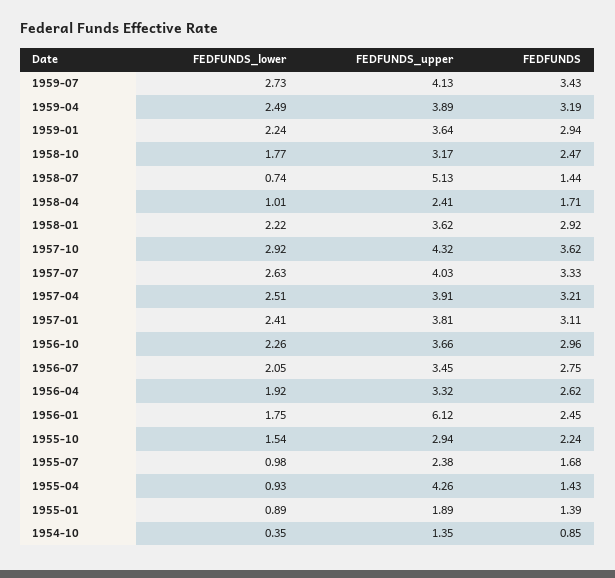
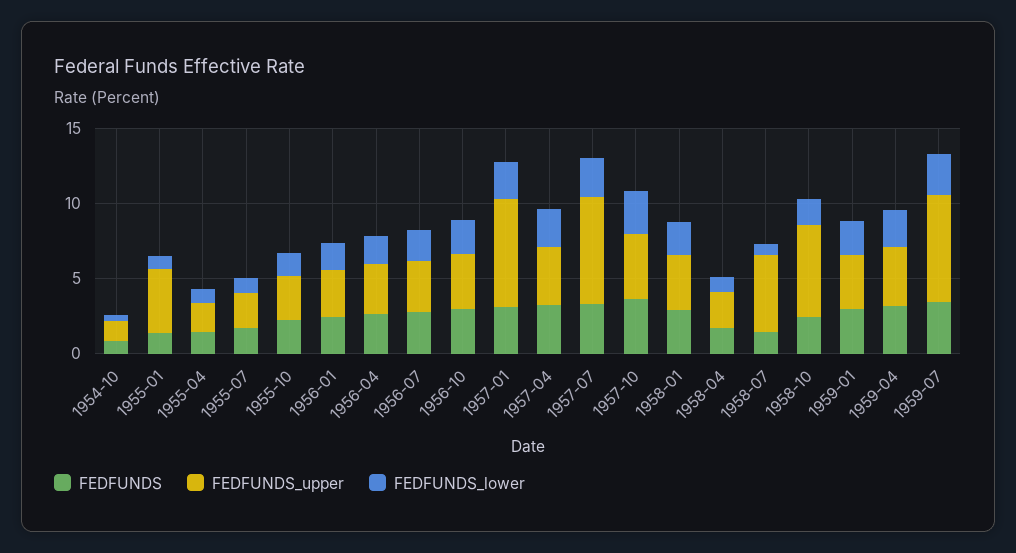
  {
    "FEDFUNDS_lower": {
      "1959-07": 2.73,
      "1959-04": 2.49,
      "1959-01": 2.24,
      "1958-10": 1.77,
      "1958-07": 0.74,
      "1958-04": 1.01,
      "1958-01": 2.22,
      "1957-10": 2.92,
      "1957-07": 2.63,
      "1957-04": 2.51,
      "1957-01": 2.41,
      "1956-10": 2.26,
      "1956-07": 2.05,
      "1956-04": 1.92,
      "1956-01": 1.75,
      "1955-10": 1.54,
      "1955-07": 0.98,
      "1955-04": 0.93,
      "1955-01": 0.89,
      "1954-10": 0.35
    },
    "FEDFUNDS_upper": {
-     "1959-07": 4.13,
+     "1959-07": 7,
      "1959-04": 3.89,
      "1959-01": 3.64,
-     "1958-10": 3.17,
+     "1958-10": 6,
      "1958-07": 5.13,
      "1958-04": 2.41,
      "1958-01": 3.62,
      "1957-10": 4.32,
-     "1957-07": 4.03,
+     "1957-07": 7,
      "1957-04": 3.91,
-     "1957-01": 3.81,
+     "1957-01": 7,
      "1956-10": 3.66,
      "1956-07": 3.45,
      "1956-04": 3.32,
-     "1956-01": 6.12,
+     "1956-01": 3,
      "1955-10": 2.94,
      "1955-07": 2.38,
-     "1955-04": 4.26,
+     "1955-04": 2,
-     "1955-01": 1.89,
+     "1955-01": 4,
      "1954-10": 1.35
    },
    "FEDFUNDS": {
      "1959-07": 3.43,
      "1959-04": 3.19,
      "1959-01": 2.94,
      "1958-10": 2.47,
      "1958-07": 1.44,
      "1958-04": 1.71,
      "1958-01": 2.92,
      "1957-10": 3.62,
      "1957-07": 3.33,
      "1957-04": 3.21,
      "1957-01": 3.11,
      "1956-10": 2.96,
      "1956-07": 2.75,
      "1956-04": 2.62,
      "1956-01": 2.45,
      "1955-10": 2.24,
      "1955-07": 1.68,
      "1955-04": 1.43,
      "1955-01": 1.39,
      "1954-10": 0.85
    }
  }

